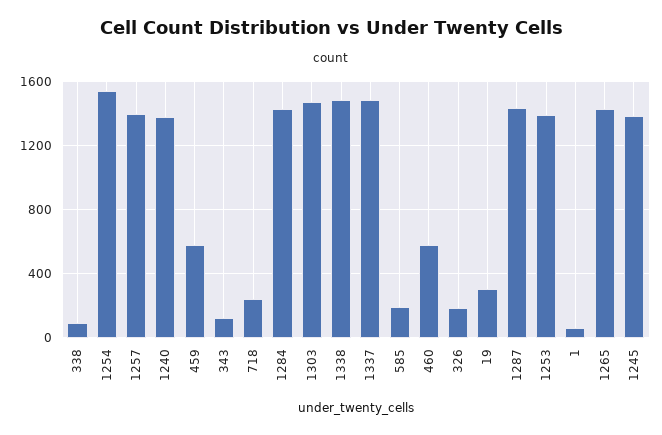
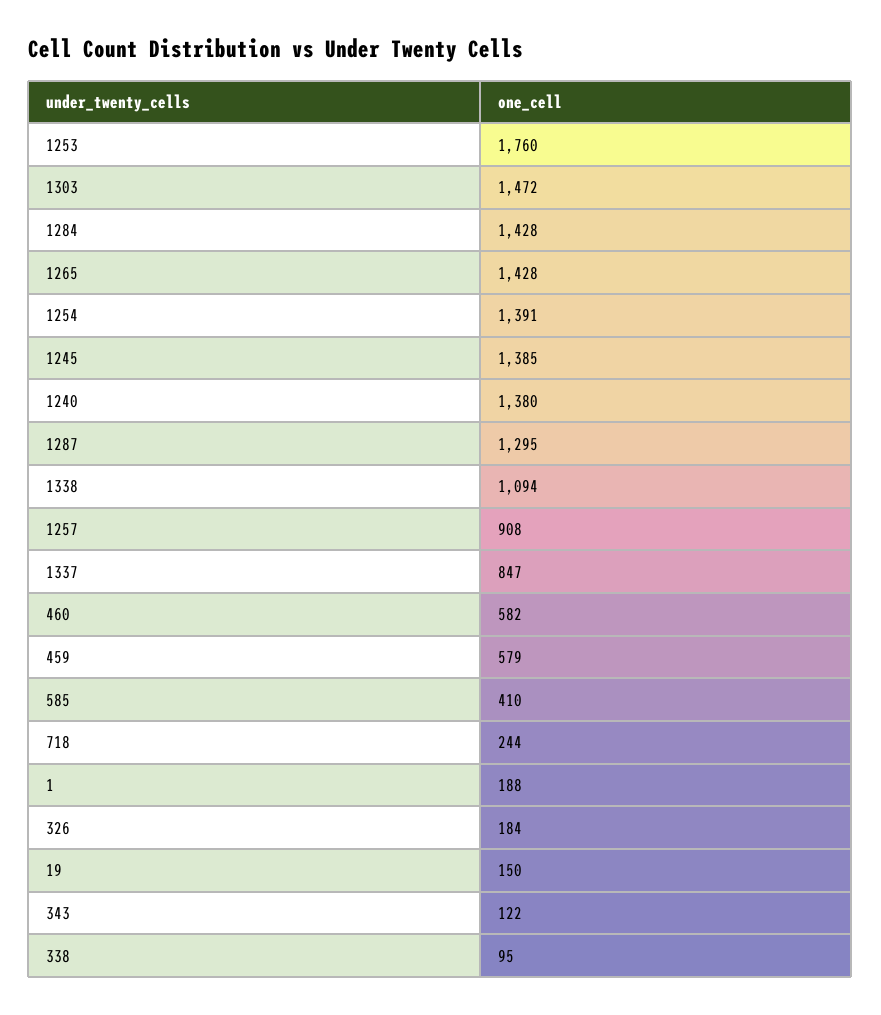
  {
    "338": 95,
-   "1254": 1550,
+   "1254": 1391,
-   "1257": 1400,
+   "1257": 908,
    "1240": 1380,
    "459": 579,
    "343": 122,
    "718": 244,
    "1284": 1428,
    "1303": 1472,
-   "1338": 1500,
+   "1338": 1094,
-   "1337": 1500,
+   "1337": 847,
-   "585": 200,
+   "585": 410,
    "460": 582,
    "326": 184,
-   "19": 300,
+   "19": 150,
-   "1287": 1450,
+   "1287": 1295,
-   "1253": 1400,
+   "1253": 1760,
-   "1": 50,
+   "1": 188,
    "1265": 1428,
    "1245": 1385
  }

